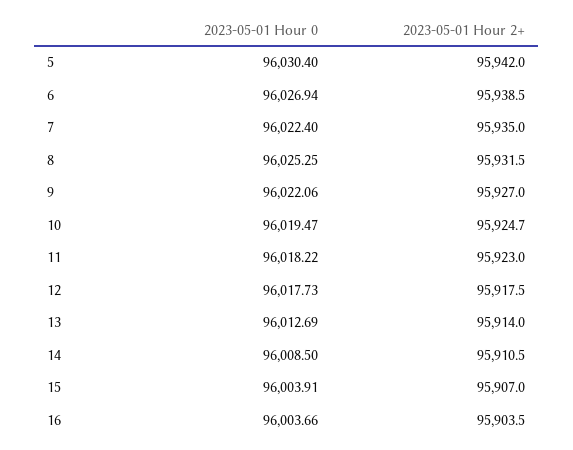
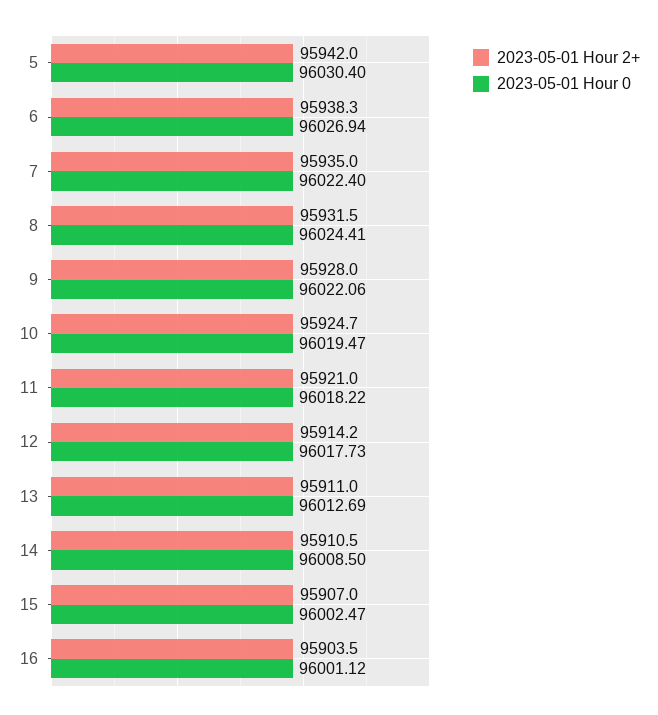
  {
    "2023-05-01 Hour 0": {
      "5": 96030.4,
      "6": 96026.94,
      "7": 96022.4,
-     "8": 96025.25,
+     "8": 96024.41,
      "9": 96022.06,
      "10": 96019.47,
      "11": 96018.22,
      "12": 96017.73,
      "13": 96012.69,
      "14": 96008.5,
-     "15": 96003.91,
+     "15": 96002.47,
-     "16": 96003.66
+     "16": 96001.12
    },
    "2023-05-01 Hour 2+": {
      "5": 95942,
-     "6": 95938.5,
+     "6": 95938.3,
      "7": 95935,
      "8": 95931.5,
-     "9": 95927,
+     "9": 95928,
      "10": 95924.7,
-     "11": 95923,
+     "11": 95921,
-     "12": 95917.5,
+     "12": 95914.2,
-     "13": 95914,
+     "13": 95911,
      "14": 95910.5,
      "15": 95907,
      "16": 95903.5
    }
  }

